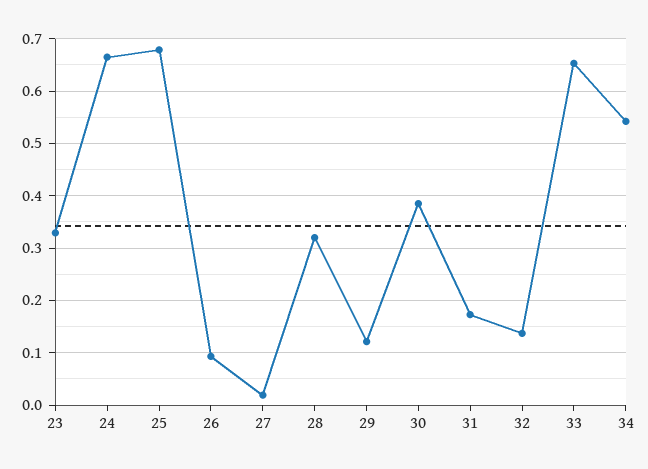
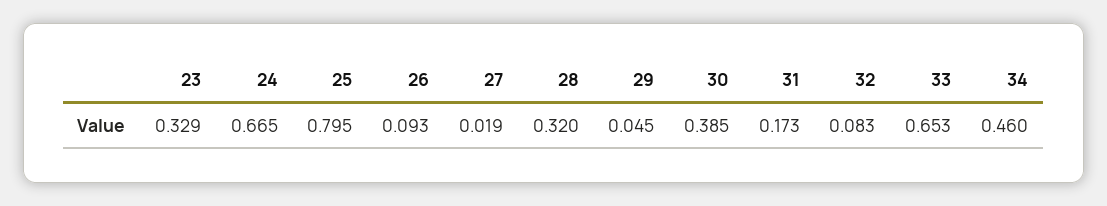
  {
    "23": 0.329,
    "24": 0.665,
-   "25": 0.68,
+   "25": 0.795,
    "26": 0.093,
    "27": 0.019,
    "28": 0.32,
-   "29": 0.12,
+   "29": 0.045,
    "30": 0.385,
    "31": 0.173,
-   "32": 0.14,
+   "32": 0.083,
    "33": 0.653,
-   "34": 0.54
+   "34": 0.46
  }

